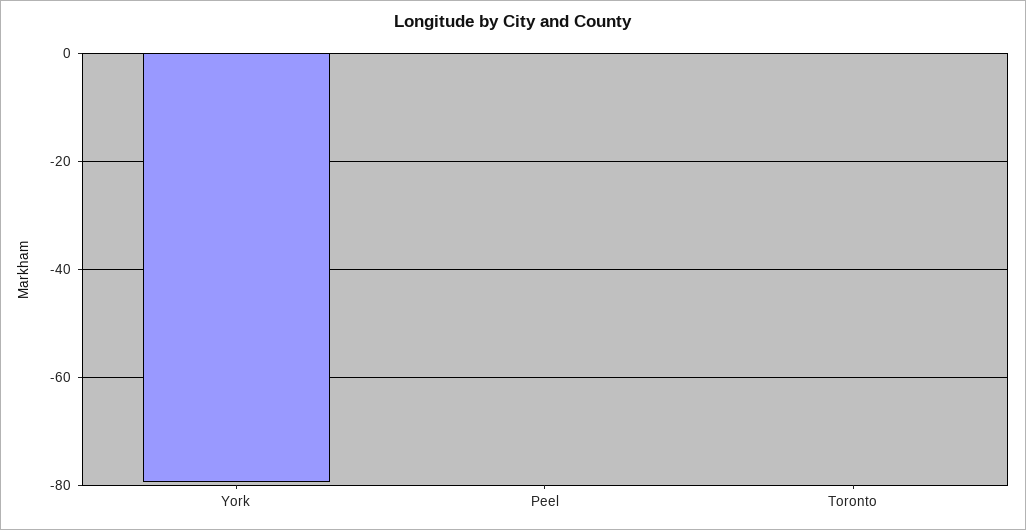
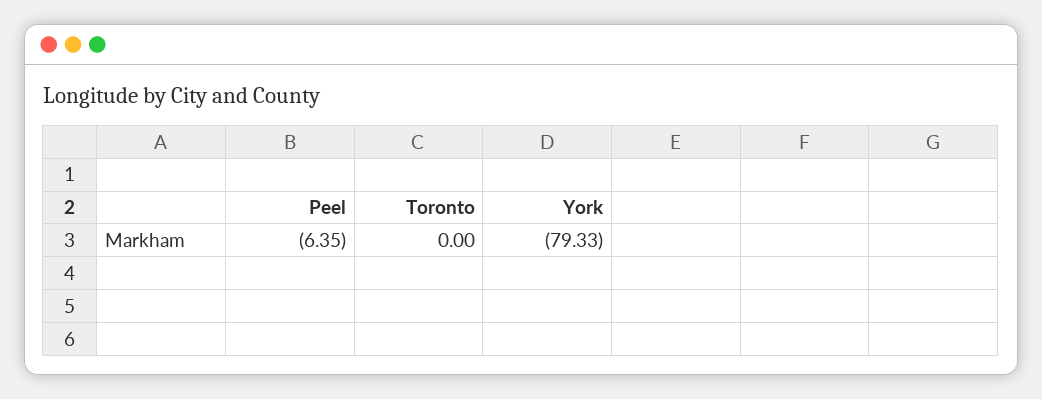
  {
    "York": -79.33,
-   "Peel": 0,
+   "Peel": -6.35,
    "Toronto": 0
  }

